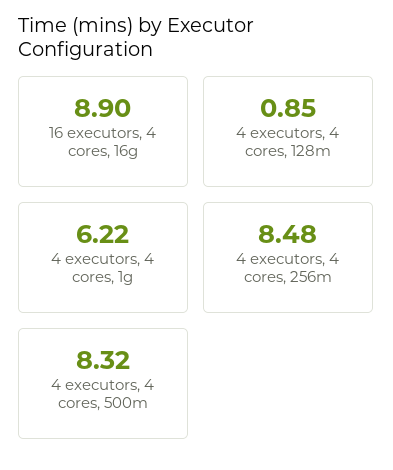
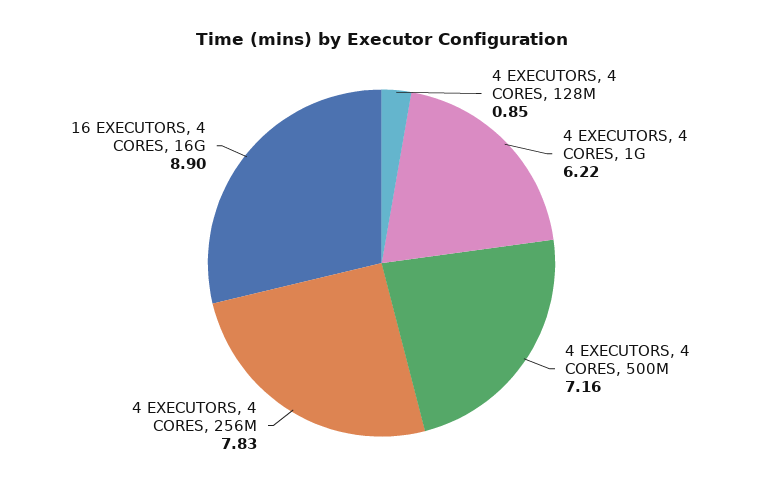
  {
    "16 executors, 4 cores, 16g": 8.9,
    "4 executors, 4 cores, 128m": 0.85,
    "4 executors, 4 cores, 1g": 6.22,
-   "4 executors, 4 cores, 256m": 8.48,
+   "4 executors, 4 cores, 256m": 7.83,
-   "4 executors, 4 cores, 500m": 8.32
+   "4 executors, 4 cores, 500m": 7.16
  }

